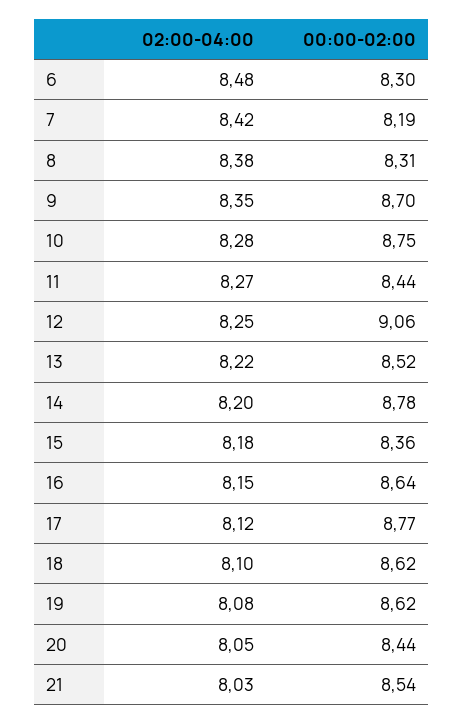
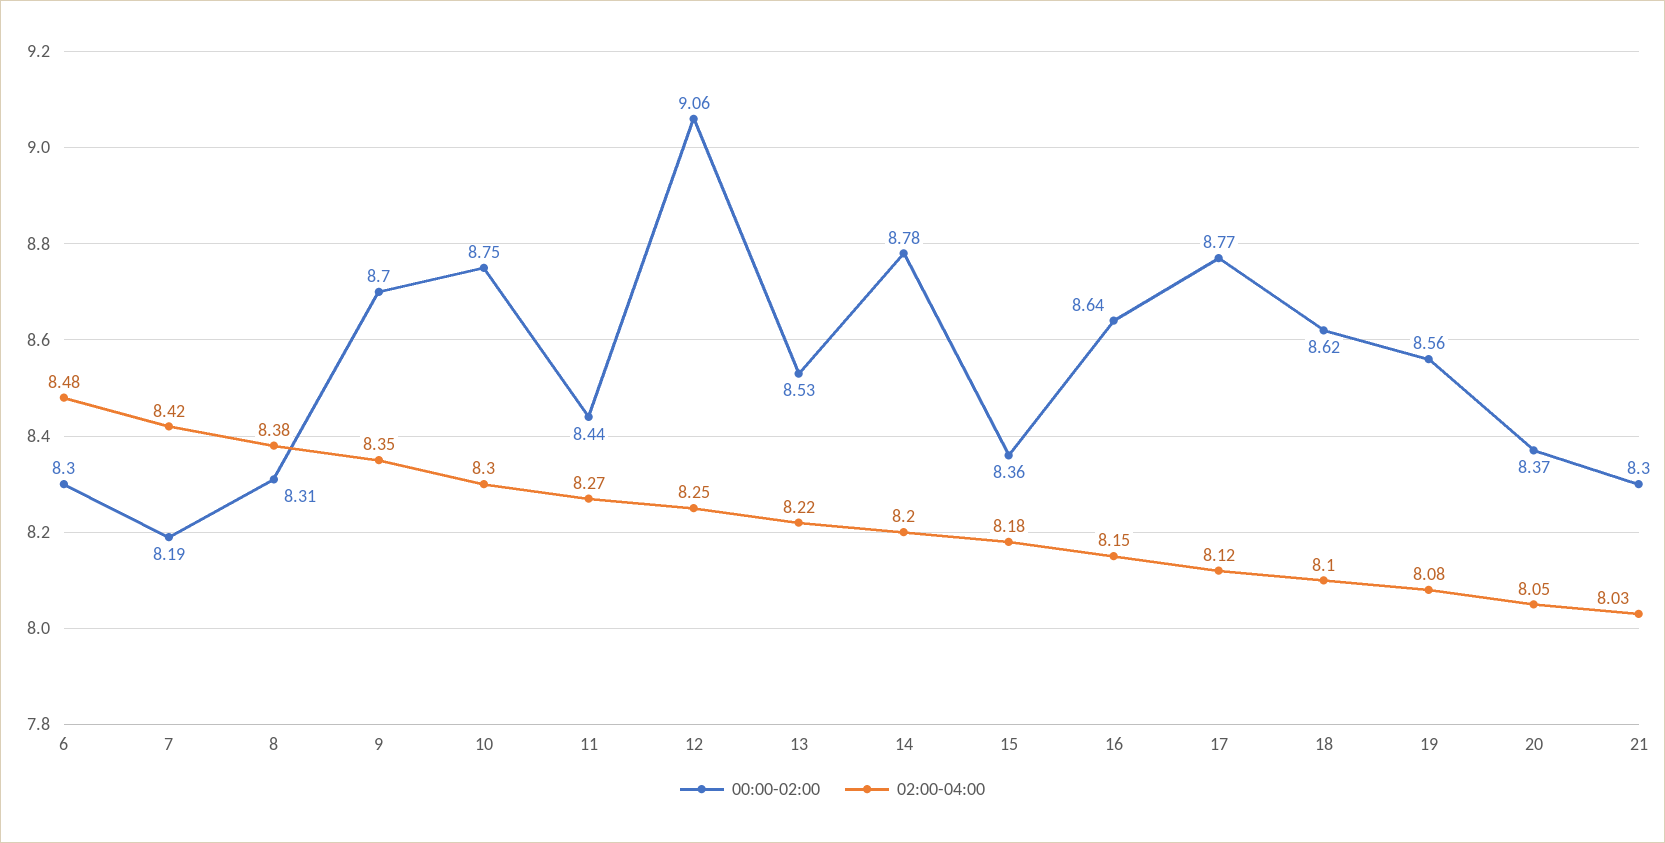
  {
    "02:00-04:00": {
      "6": 8.48,
      "7": 8.42,
      "8": 8.38,
      "9": 8.35,
-     "10": 8.28,
+     "10": 8.3,
      "11": 8.27,
      "12": 8.25,
      "13": 8.22,
      "14": 8.2,
      "15": 8.18,
      "16": 8.15,
      "17": 8.12,
      "18": 8.1,
      "19": 8.08,
      "20": 8.05,
      "21": 8.03
    },
    "00:00-02:00": {
      "6": 8.3,
      "7": 8.19,
      "8": 8.31,
      "9": 8.7,
      "10": 8.75,
      "11": 8.44,
      "12": 9.06,
-     "13": 8.52,
+     "13": 8.53,
      "14": 8.78,
      "15": 8.36,
      "16": 8.64,
      "17": 8.77,
      "18": 8.62,
-     "19": 8.62,
+     "19": 8.56,
-     "20": 8.44,
+     "20": 8.37,
-     "21": 8.54
+     "21": 8.3
    }
  }

